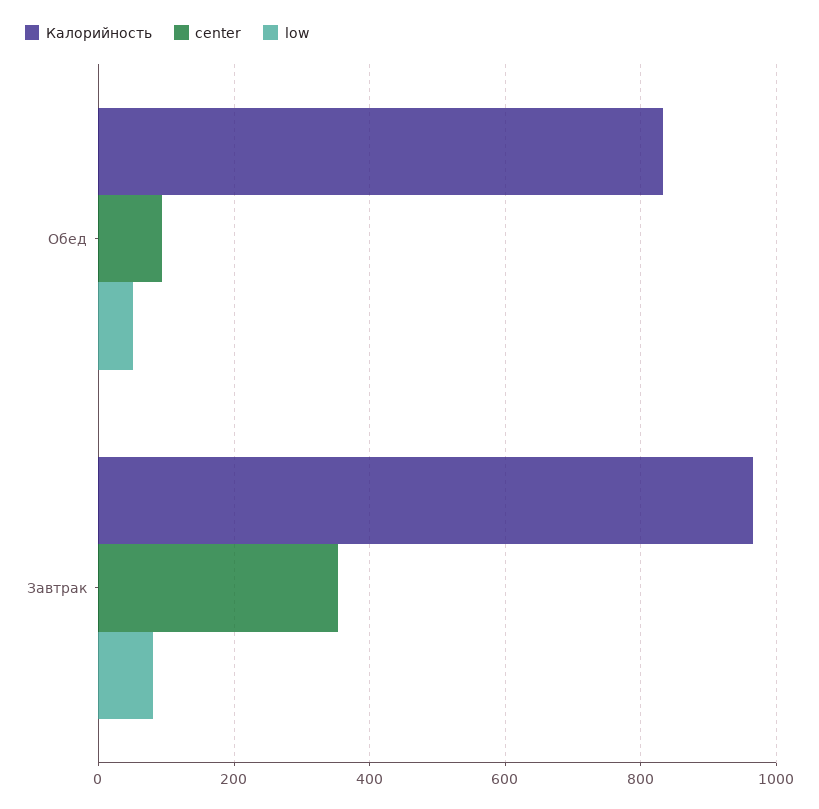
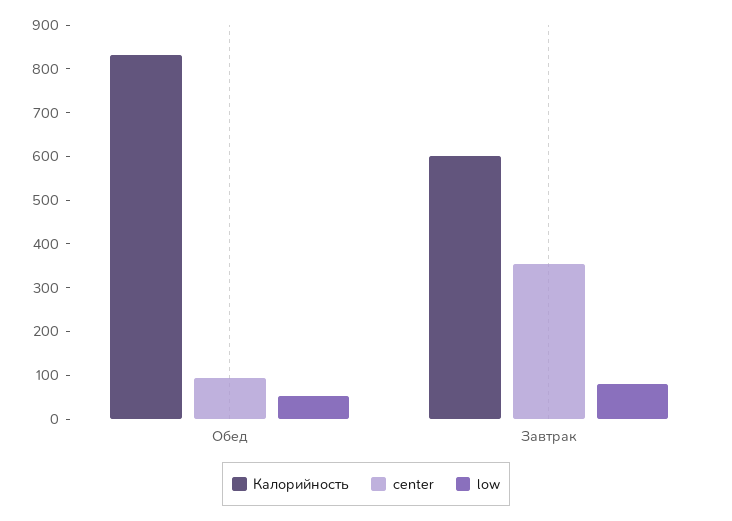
  {
    "Калорийность": {
      "Обед": 840,
-     "Завтрак": 960
+     "Завтрак": 600
    },
    "center": {
      "Обед": 100,
      "Завтрак": 360
    },
    "low": {
      "Обед": 60,
      "Завтрак": 80
    }
  }

